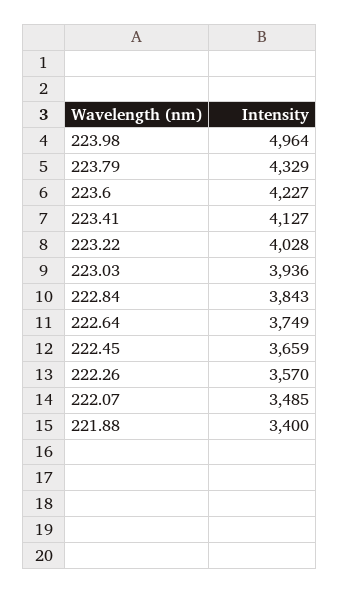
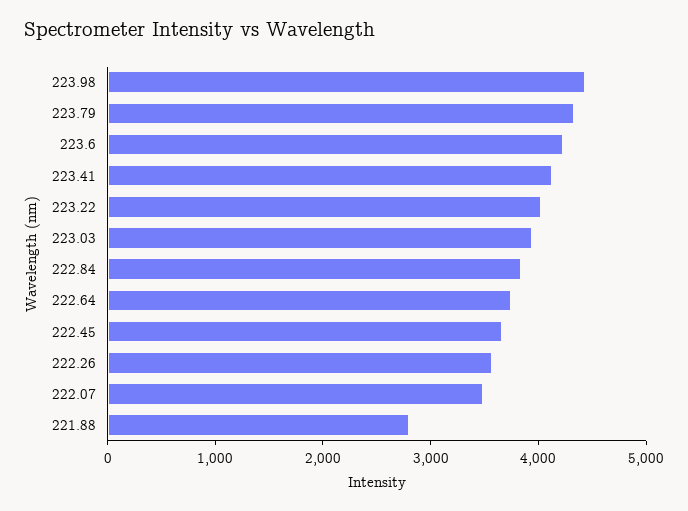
  {
-   "223.98": 4964,
+   "223.98": 4400,
    "223.79": 4329,
    "223.6": 4227,
    "223.41": 4127,
    "223.22": 4028,
    "223.03": 3936,
    "222.84": 3843,
    "222.64": 3749,
    "222.45": 3659,
    "222.26": 3570,
    "222.07": 3485,
-   "221.88": 3400
+   "221.88": 2800
  }

